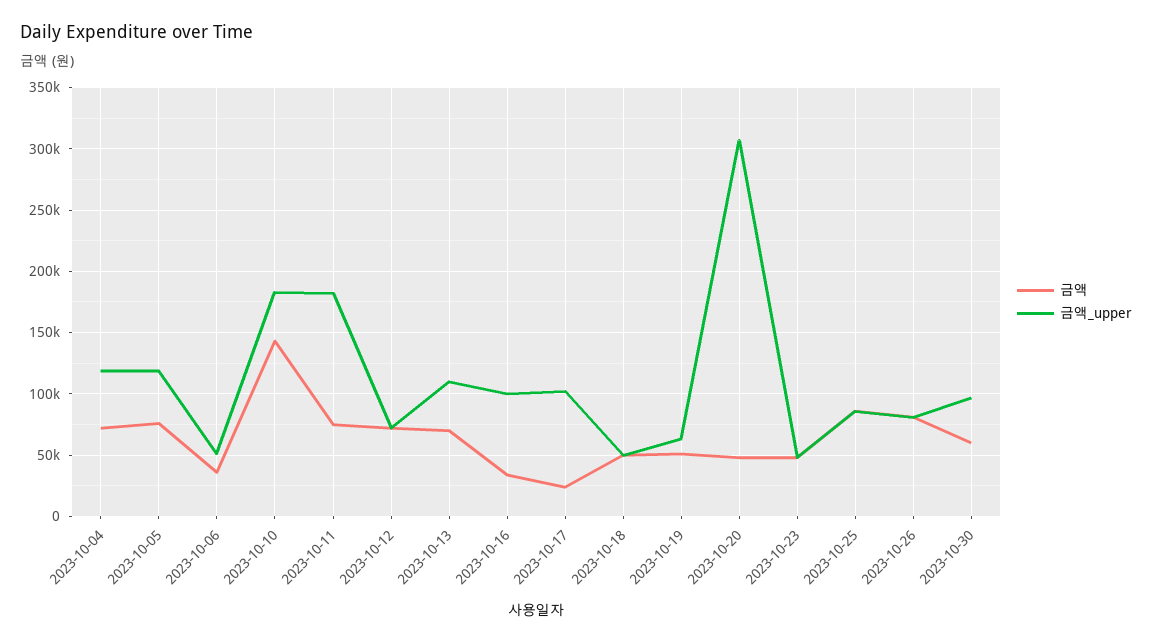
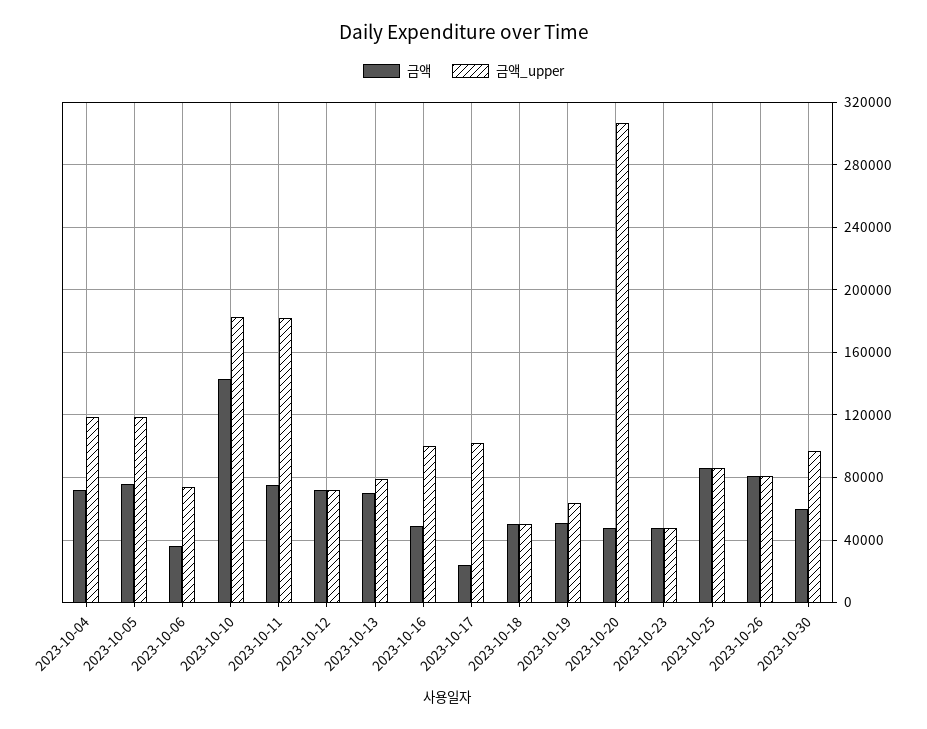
  {
    "금액": {
      "2023-10-04": 70000,
      "2023-10-05": 75000,
      "2023-10-06": 35000,
      "2023-10-10": 145000,
      "2023-10-11": 75000,
      "2023-10-12": 70000,
      "2023-10-13": 70000,
-     "2023-10-16": 35000,
+     "2023-10-16": 50000,
      "2023-10-17": 25000,
      "2023-10-18": 50000,
      "2023-10-19": 50000,
      "2023-10-20": 50000,
      "2023-10-23": 50000,
      "2023-10-25": 85000,
      "2023-10-26": 80000,
      "2023-10-30": 60000
    },
    "금액_upper": {
      "2023-10-04": 120000,
      "2023-10-05": 120000,
-     "2023-10-06": 50000,
+     "2023-10-06": 75000,
      "2023-10-10": 185000,
      "2023-10-11": 180000,
      "2023-10-12": 70000,
-     "2023-10-13": 110000,
+     "2023-10-13": 80000,
      "2023-10-16": 100000,
      "2023-10-17": 100000,
      "2023-10-18": 50000,
      "2023-10-19": 65000,
      "2023-10-20": 305000,
      "2023-10-23": 50000,
      "2023-10-25": 85000,
      "2023-10-26": 80000,
      "2023-10-30": 95000
    }
  }

